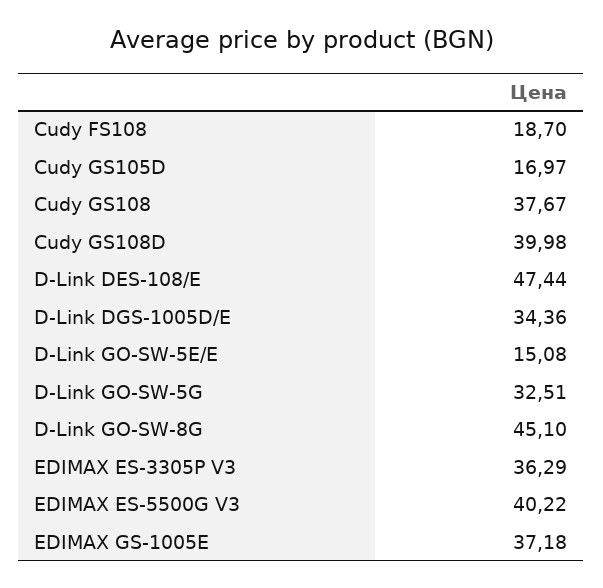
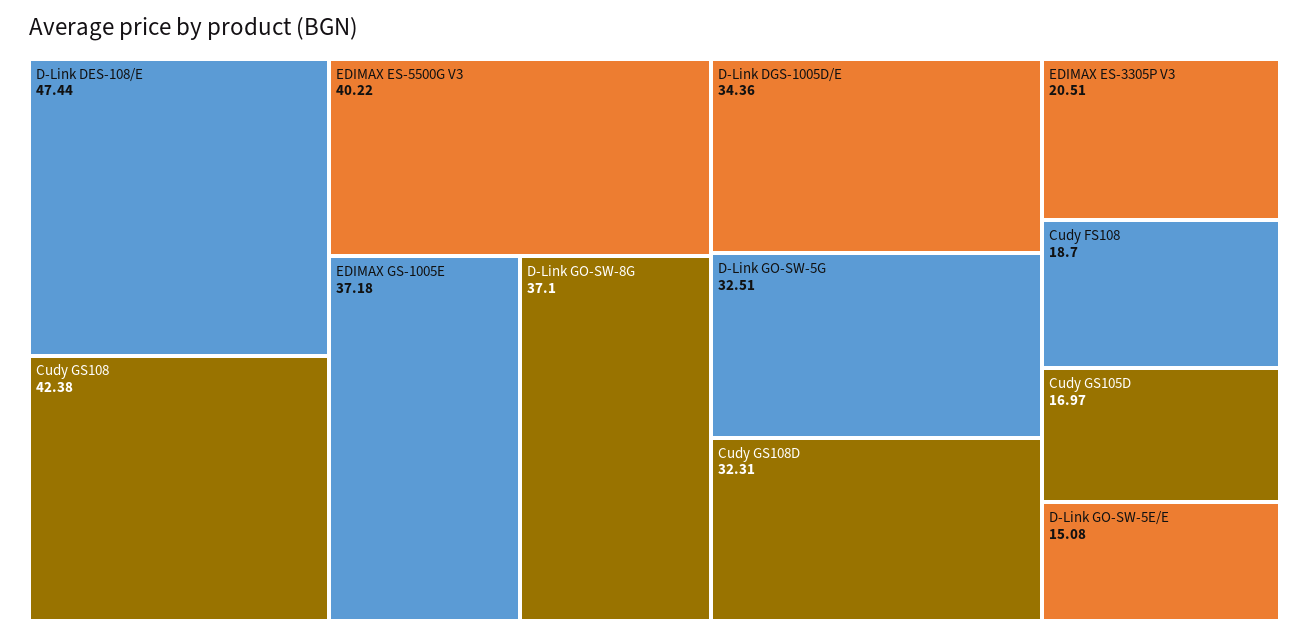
  {
    "Cudy FS108": 18.7,
    "Cudy GS105D": 16.97,
-   "Cudy GS108": 37.67,
+   "Cudy GS108": 42.38,
-   "Cudy GS108D": 39.98,
+   "Cudy GS108D": 32.31,
    "D-Link DES-108/E": 47.44,
    "D-Link DGS-1005D/E": 34.36,
    "D-Link GO-SW-5E/E": 15.08,
    "D-Link GO-SW-5G": 32.51,
-   "D-Link GO-SW-8G": 45.1,
+   "D-Link GO-SW-8G": 37.1,
-   "EDIMAX ES-3305P V3": 36.29,
+   "EDIMAX ES-3305P V3": 20.51,
    "EDIMAX ES-5500G V3": 40.22,
    "EDIMAX GS-1005E": 37.18
  }

